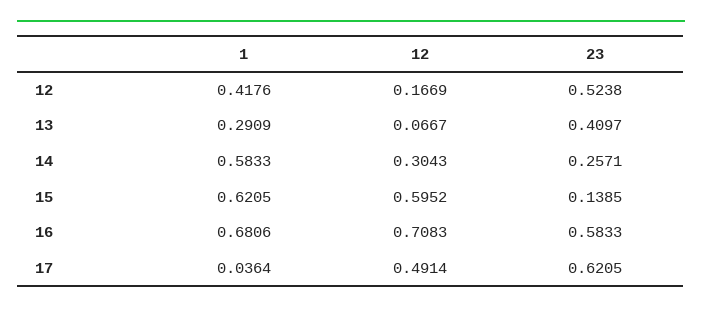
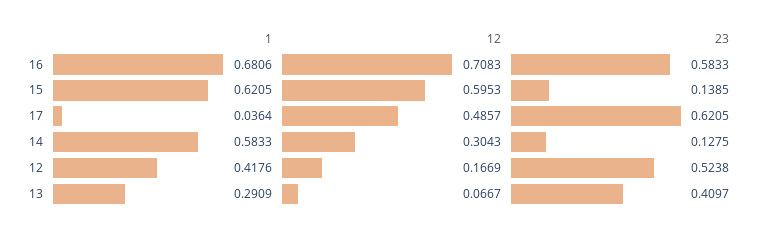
  {
    "1": {
      "12": 0.4176,
      "13": 0.2909,
      "14": 0.5833,
      "15": 0.6205,
      "16": 0.6806,
      "17": 0.0364
    },
    "12": {
      "12": 0.1669,
      "13": 0.0667,
      "14": 0.3043,
-     "15": 0.5952,
+     "15": 0.5953,
      "16": 0.7083,
-     "17": 0.4914
+     "17": 0.4857
    },
    "23": {
      "12": 0.5238,
      "13": 0.4097,
-     "14": 0.2571,
+     "14": 0.1275,
      "15": 0.1385,
      "16": 0.5833,
      "17": 0.6205
    }
  }

